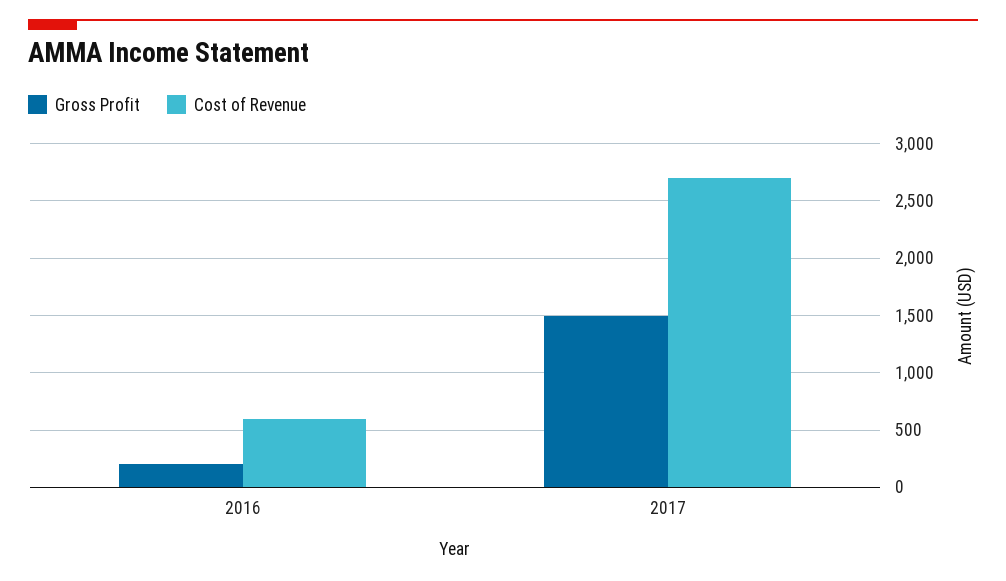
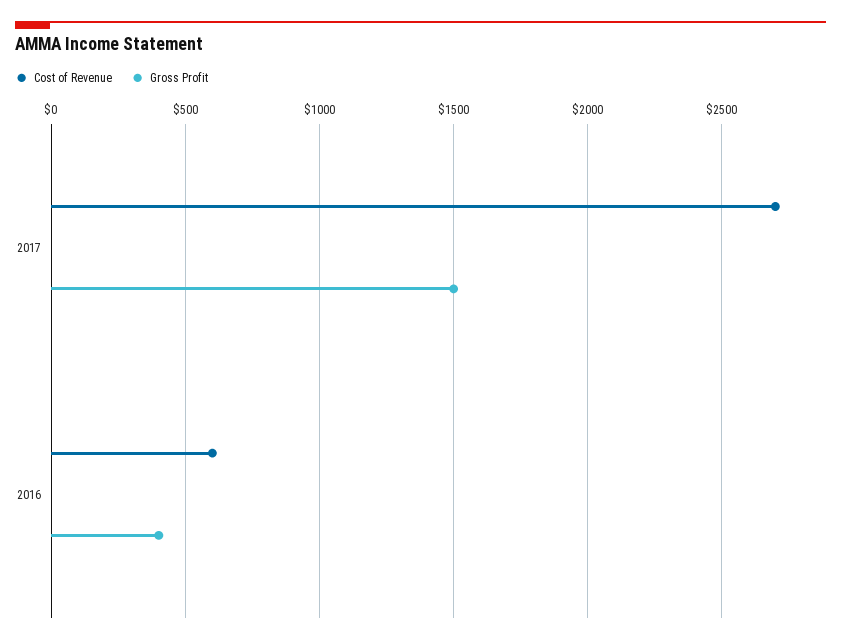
  {
    "Gross Profit": {
-     "2016": 200,
+     "2016": 400,
      "2017": 1500
    },
    "Cost of Revenue": {
      "2016": 600,
      "2017": 2700
    }
  }

